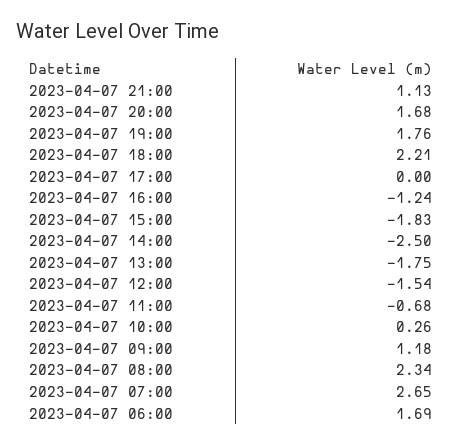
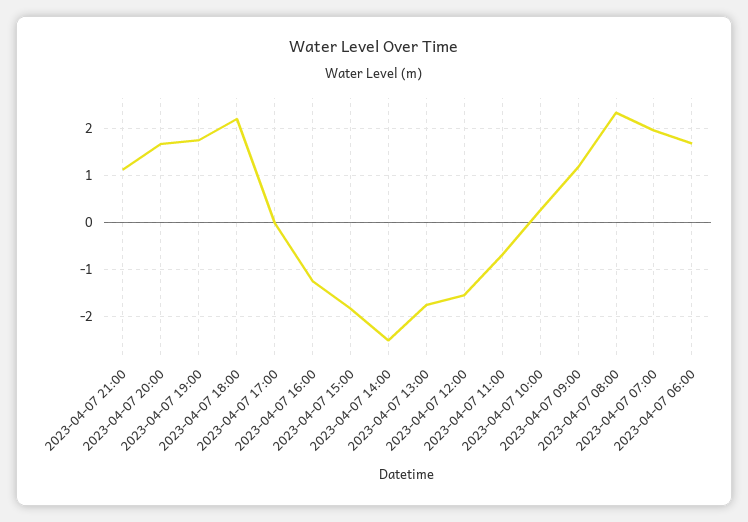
  {
    "2023-04-07 21:00": 1.13,
    "2023-04-07 20:00": 1.68,
    "2023-04-07 19:00": 1.76,
    "2023-04-07 18:00": 2.21,
    "2023-04-07 17:00": 0,
    "2023-04-07 16:00": -1.24,
    "2023-04-07 15:00": -1.83,
    "2023-04-07 14:00": -2.5,
    "2023-04-07 13:00": -1.75,
    "2023-04-07 12:00": -1.54,
    "2023-04-07 11:00": -0.68,
    "2023-04-07 10:00": 0.26,
    "2023-04-07 09:00": 1.18,
    "2023-04-07 08:00": 2.34,
-   "2023-04-07 07:00": 2.65,
+   "2023-04-07 07:00": 2,
    "2023-04-07 06:00": 1.69
  }

